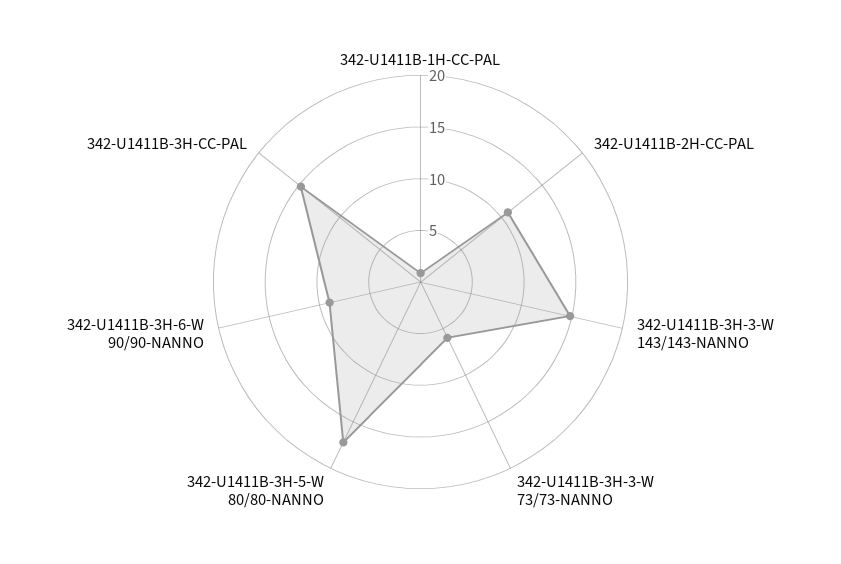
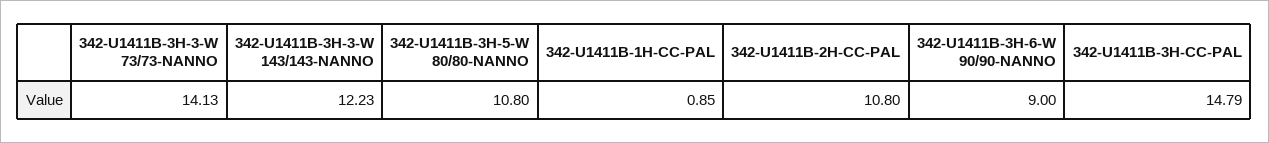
  {
    "342-U1411B-1H-CC-PAL": 0.85,
    "342-U1411B-2H-CC-PAL": 10.8,
-   "342-U1411B-3H-3-W 143/143-NANNO": 15,
+   "342-U1411B-3H-3-W 143/143-NANNO": 12.23,
-   "342-U1411B-3H-3-W 73/73-NANNO": 6,
+   "342-U1411B-3H-3-W 73/73-NANNO": 14.13,
-   "342-U1411B-3H-5-W 80/80-NANNO": 17,
+   "342-U1411B-3H-5-W 80/80-NANNO": 10.8,
    "342-U1411B-3H-6-W 90/90-NANNO": 9,
    "342-U1411B-3H-CC-PAL": 14.79
  }

